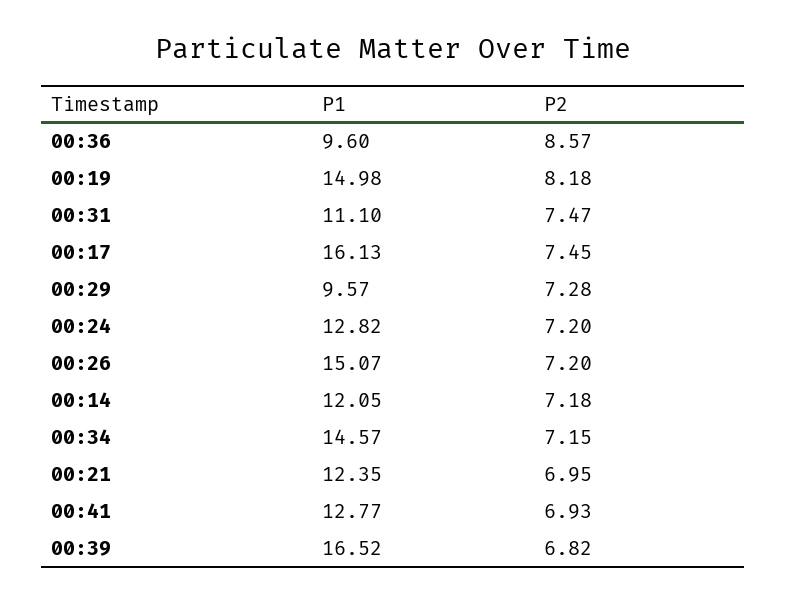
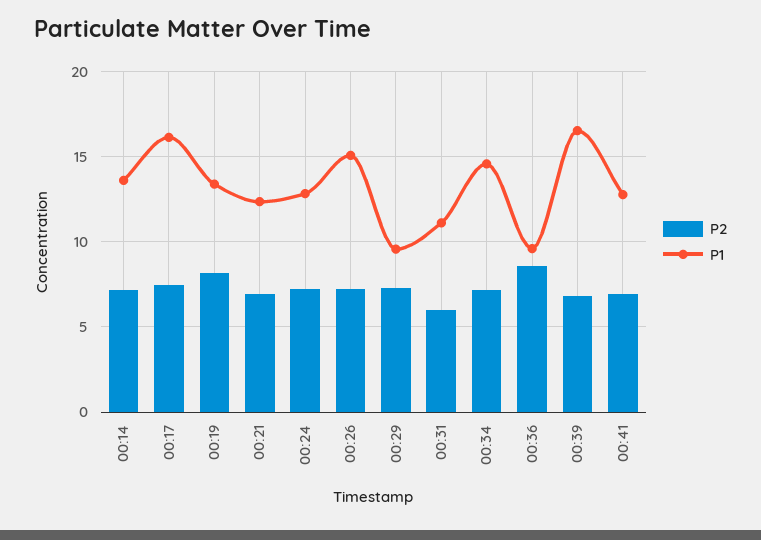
  {
    "P1": {
      "00:36": 9.6,
-     "00:19": 14.98,
+     "00:19": 13.5,
      "00:31": 11.1,
      "00:17": 16.13,
      "00:29": 9.57,
      "00:24": 12.82,
      "00:26": 15.07,
-     "00:14": 12.05,
+     "00:14": 13.5,
      "00:34": 14.57,
      "00:21": 12.35,
      "00:41": 12.77,
      "00:39": 16.52
    },
    "P2": {
      "00:36": 8.57,
      "00:19": 8.18,
-     "00:31": 7.47,
+     "00:31": 6,
      "00:17": 7.45,
      "00:29": 7.28,
      "00:24": 7.2,
      "00:26": 7.2,
      "00:14": 7.18,
      "00:34": 7.15,
      "00:21": 6.95,
      "00:41": 6.93,
      "00:39": 6.82
    }
  }

